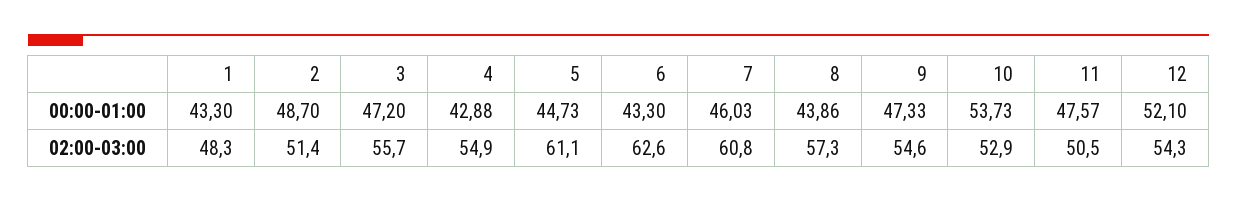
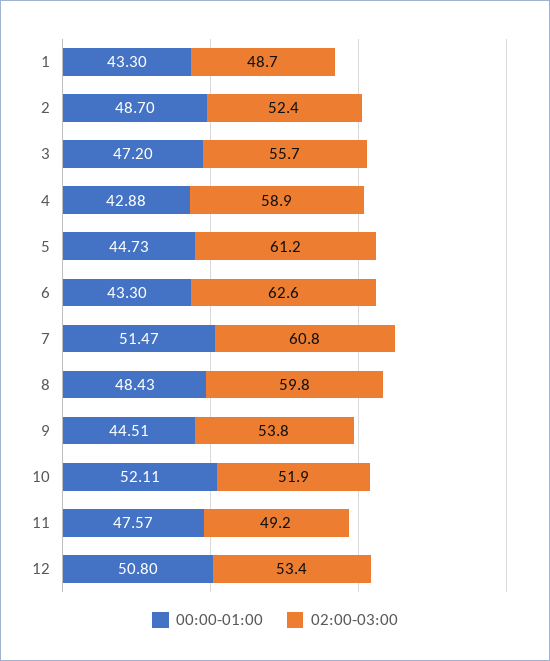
  {
    "00:00-01:00": {
      "1": 43.3,
      "2": 48.7,
      "3": 47.2,
      "4": 42.88,
      "5": 44.73,
      "6": 43.3,
-     "7": 46.03,
+     "7": 51.47,
-     "8": 43.86,
+     "8": 48.43,
-     "9": 47.33,
+     "9": 44.51,
-     "10": 53.73,
+     "10": 52.11,
      "11": 47.57,
-     "12": 52.1
+     "12": 50.8
    },
    "02:00-03:00": {
-     "1": 48.3,
+     "1": 48.7,
-     "2": 51.4,
+     "2": 52.4,
      "3": 55.7,
-     "4": 54.9,
+     "4": 58.9,
-     "5": 61.1,
+     "5": 61.2,
      "6": 62.6,
      "7": 60.8,
-     "8": 57.3,
+     "8": 59.8,
-     "9": 54.6,
+     "9": 53.8,
-     "10": 52.9,
+     "10": 51.9,
-     "11": 50.5,
+     "11": 49.2,
-     "12": 54.3
+     "12": 53.4
    }
  }

